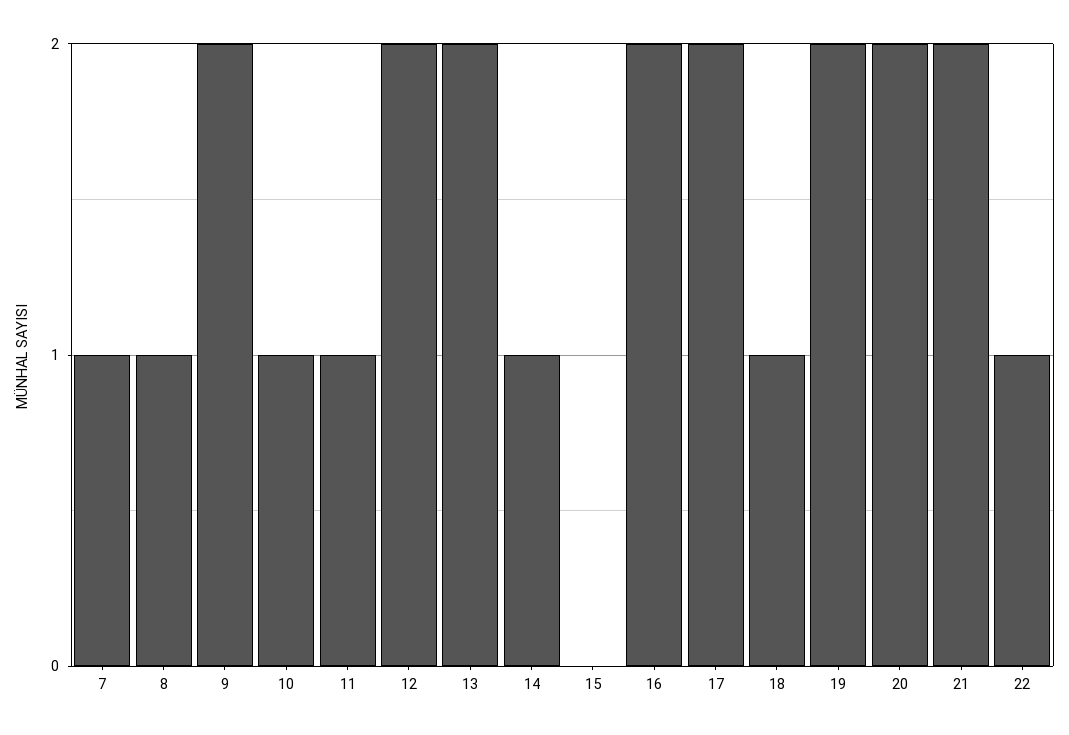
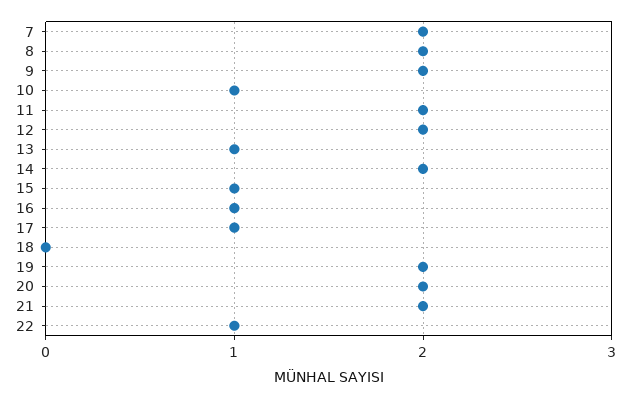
  {
-   "7": 1,
+   "7": 2,
-   "8": 1,
+   "8": 2,
    "9": 2,
    "10": 1,
-   "11": 1,
+   "11": 2,
    "12": 2,
-   "13": 2,
+   "13": 1,
-   "14": 1,
+   "14": 2,
-   "15": 0,
+   "15": 1,
-   "16": 2,
+   "16": 1,
-   "17": 2,
+   "17": 1,
-   "18": 1,
+   "18": 0,
    "19": 2,
    "20": 2,
    "21": 2,
    "22": 1
  }

